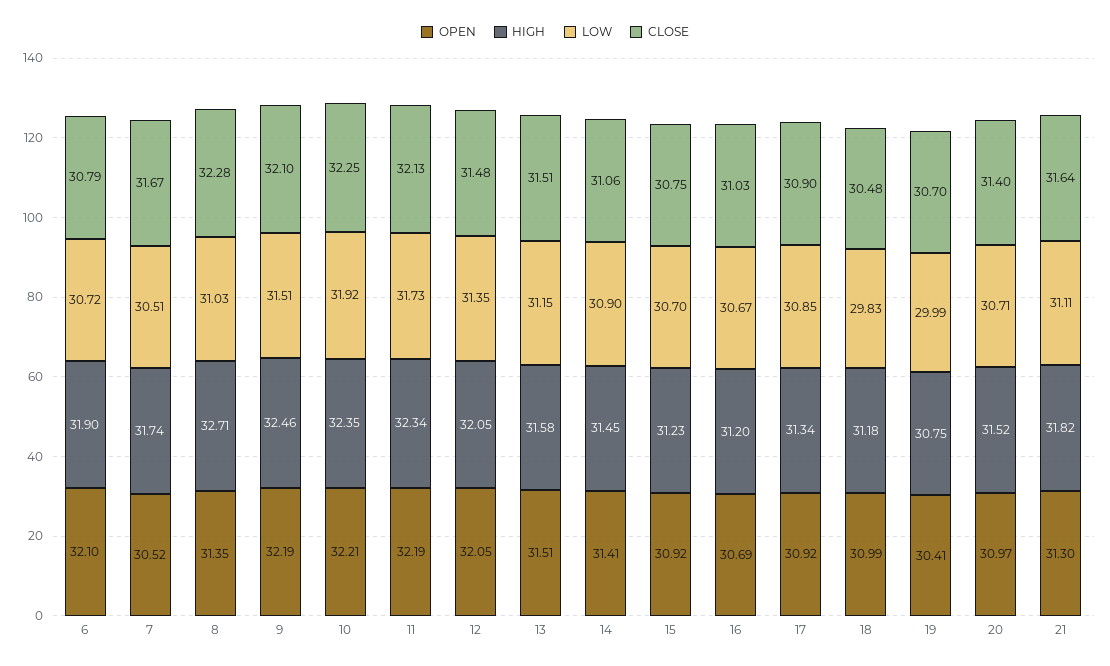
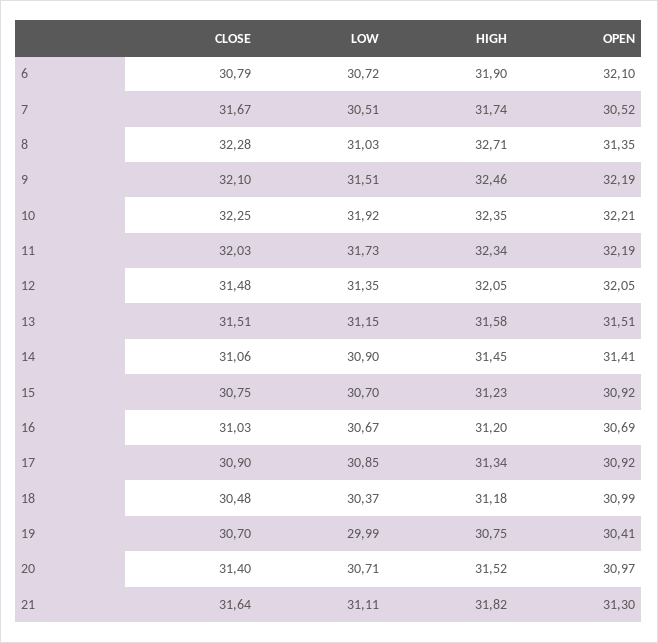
  {
    "OPEN": {
      "6": 32.1,
      "7": 30.52,
      "8": 31.35,
      "9": 32.19,
      "10": 32.21,
      "11": 32.19,
      "12": 32.05,
      "13": 31.51,
      "14": 31.41,
      "15": 30.92,
      "16": 30.69,
      "17": 30.92,
      "18": 30.99,
      "19": 30.41,
      "20": 30.97,
      "21": 31.3
    },
    "HIGH": {
      "6": 31.9,
      "7": 31.74,
      "8": 32.71,
      "9": 32.46,
      "10": 32.35,
      "11": 32.34,
      "12": 32.05,
      "13": 31.58,
      "14": 31.45,
      "15": 31.23,
      "16": 31.2,
      "17": 31.34,
      "18": 31.18,
      "19": 30.75,
      "20": 31.52,
      "21": 31.82
    },
    "LOW": {
      "6": 30.72,
      "7": 30.51,
      "8": 31.03,
      "9": 31.51,
      "10": 31.92,
      "11": 31.73,
      "12": 31.35,
      "13": 31.15,
      "14": 30.9,
      "15": 30.7,
      "16": 30.67,
      "17": 30.85,
-     "18": 29.83,
+     "18": 30.37,
      "19": 29.99,
      "20": 30.71,
      "21": 31.11
    },
    "CLOSE": {
      "6": 30.79,
      "7": 31.67,
      "8": 32.28,
      "9": 32.1,
      "10": 32.25,
-     "11": 32.13,
+     "11": 32.03,
      "12": 31.48,
      "13": 31.51,
      "14": 31.06,
      "15": 30.75,
      "16": 31.03,
      "17": 30.9,
      "18": 30.48,
      "19": 30.7,
      "20": 31.4,
      "21": 31.64
    }
  }

